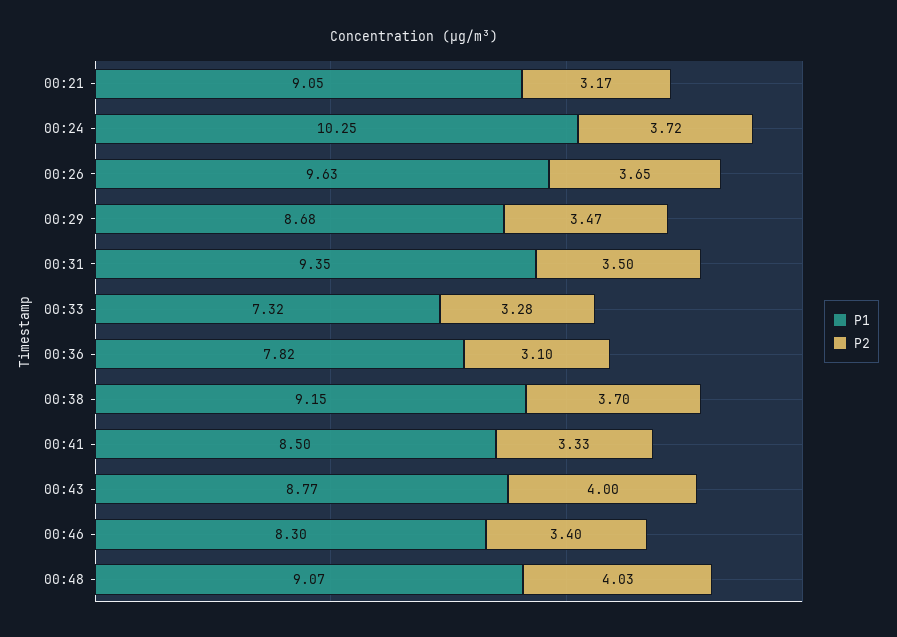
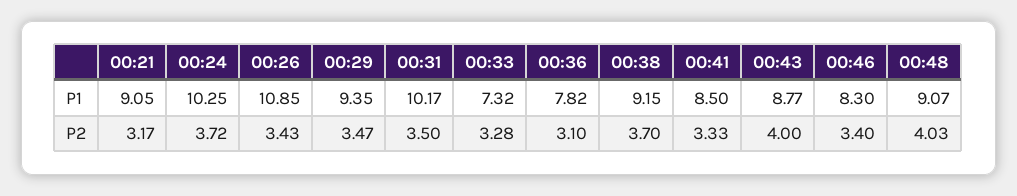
  {
    "P1": {
      "00:21": 9.05,
      "00:24": 10.25,
-     "00:26": 9.63,
+     "00:26": 10.85,
-     "00:29": 8.68,
+     "00:29": 9.35,
-     "00:31": 9.35,
+     "00:31": 10.17,
      "00:33": 7.32,
      "00:36": 7.82,
      "00:38": 9.15,
      "00:41": 8.5,
      "00:43": 8.77,
      "00:46": 8.3,
      "00:48": 9.07
    },
    "P2": {
      "00:21": 3.17,
      "00:24": 3.72,
-     "00:26": 3.65,
+     "00:26": 3.43,
      "00:29": 3.47,
      "00:31": 3.5,
      "00:33": 3.28,
      "00:36": 3.1,
      "00:38": 3.7,
      "00:41": 3.33,
      "00:43": 4,
      "00:46": 3.4,
      "00:48": 4.03
    }
  }

